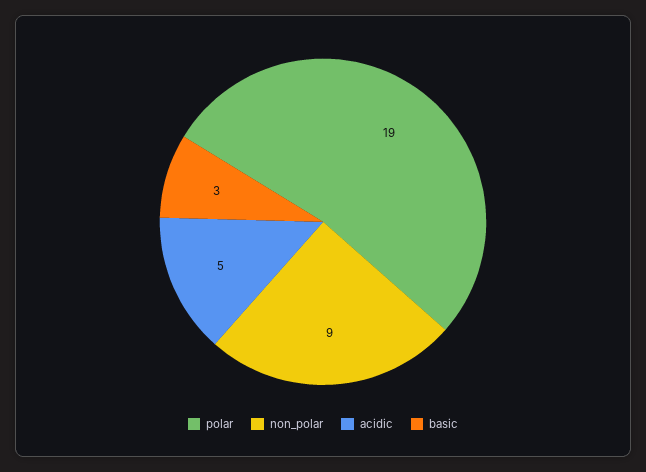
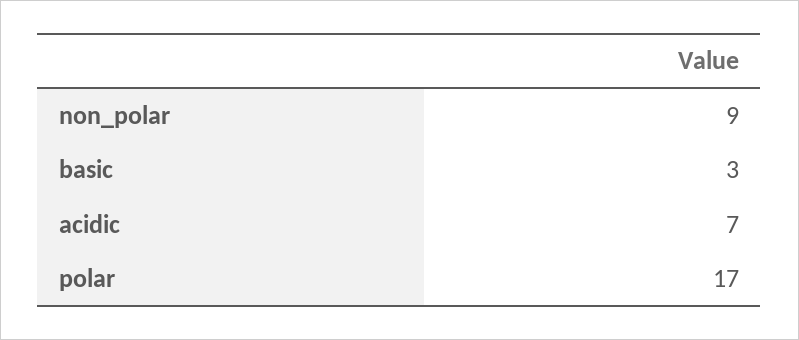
  {
-   "polar": 19,
+   "polar": 17,
    "non_polar": 9,
-   "acidic": 5,
+   "acidic": 7,
    "basic": 3
  }

